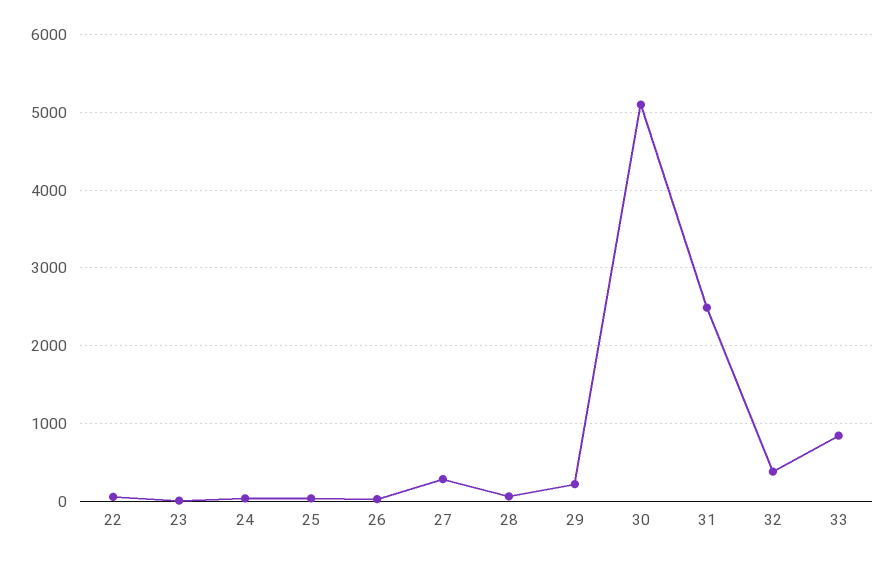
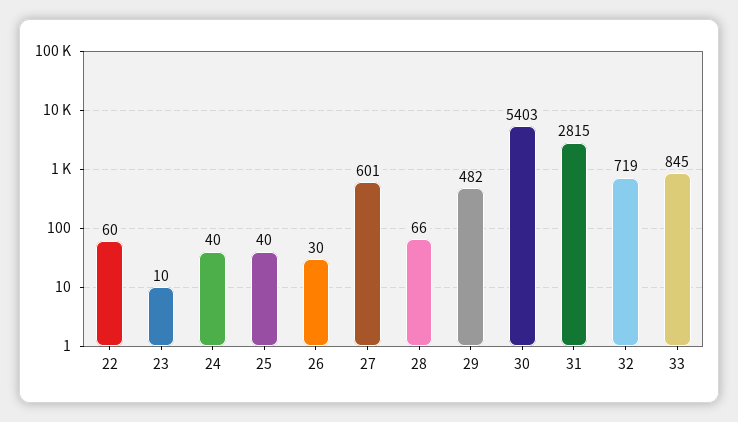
  {
    "22": 60,
    "23": 10,
    "24": 40,
    "25": 40,
    "26": 30,
-   "27": 300,
+   "27": 601,
    "28": 66,
-   "29": 200,
+   "29": 482,
-   "30": 5100,
+   "30": 5403,
-   "31": 2500,
+   "31": 2815,
-   "32": 400,
+   "32": 719,
    "33": 845
  }

